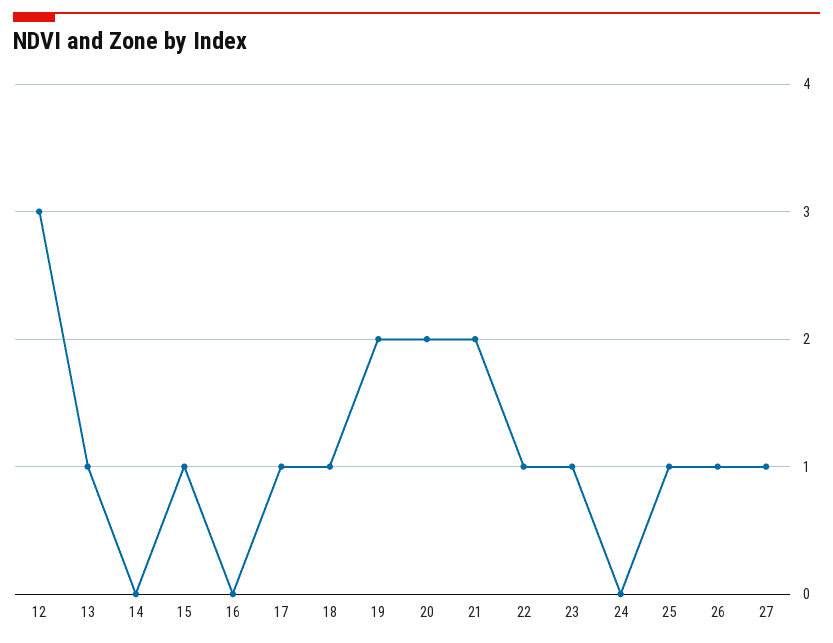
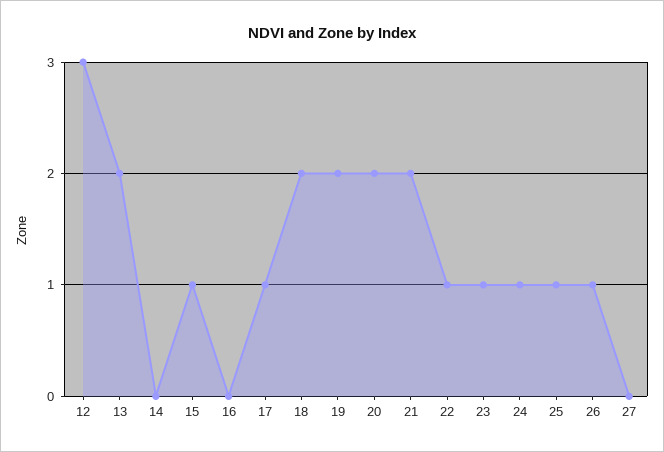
  {
    "12": 3,
-   "13": 1,
+   "13": 2,
    "14": 0,
    "15": 1,
    "16": 0,
    "17": 1,
-   "18": 1,
+   "18": 2,
    "19": 2,
    "20": 2,
    "21": 2,
    "22": 1,
    "23": 1,
-   "24": 0,
+   "24": 1,
    "25": 1,
    "26": 1,
-   "27": 1
+   "27": 0
  }

